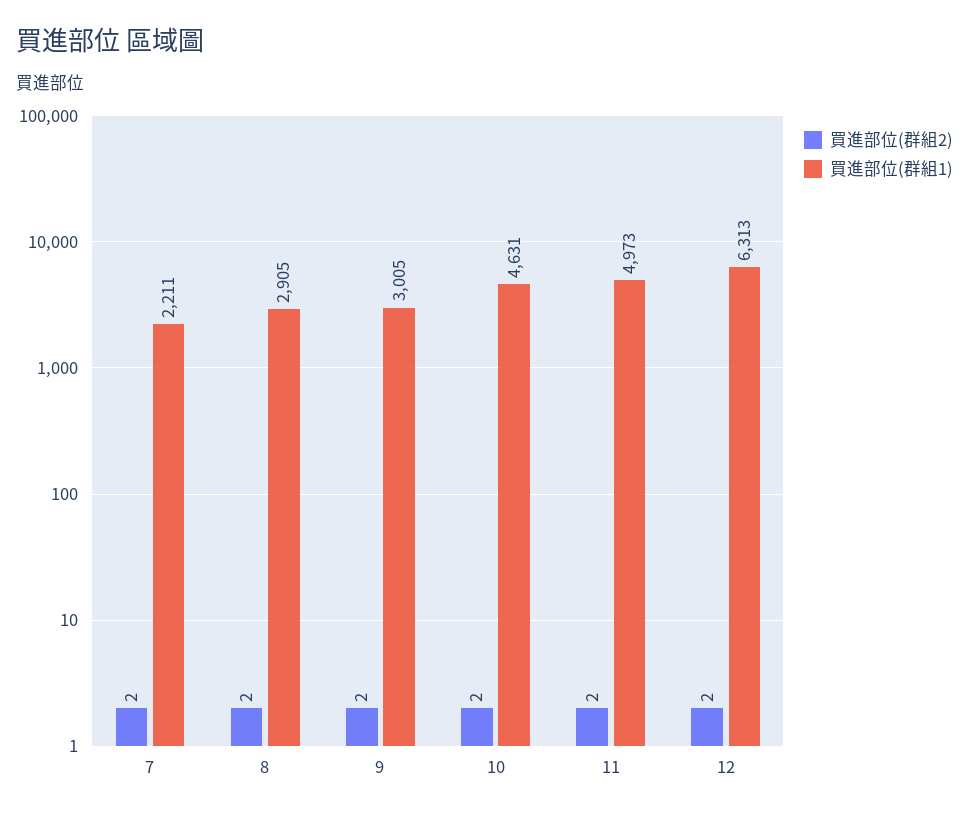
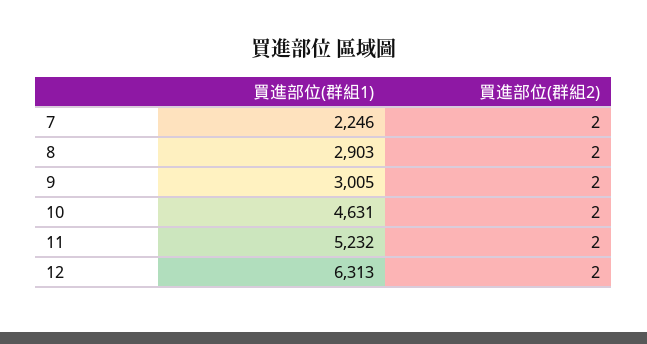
  {
    "買進部位(群組2)": {
      "7": 2,
      "8": 2,
      "9": 2,
      "10": 2,
      "11": 2,
      "12": 2
    },
    "買進部位(群組1)": {
-     "7": 2211,
+     "7": 2246,
-     "8": 2905,
+     "8": 2903,
      "9": 3005,
      "10": 4631,
-     "11": 4973,
+     "11": 5232,
      "12": 6313
    }
  }

